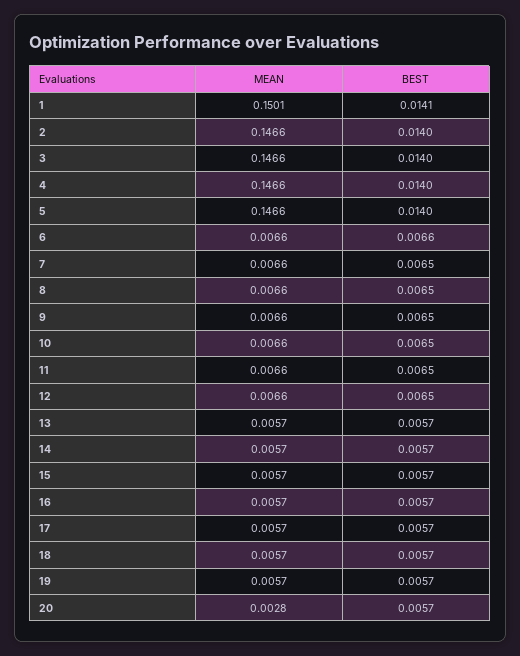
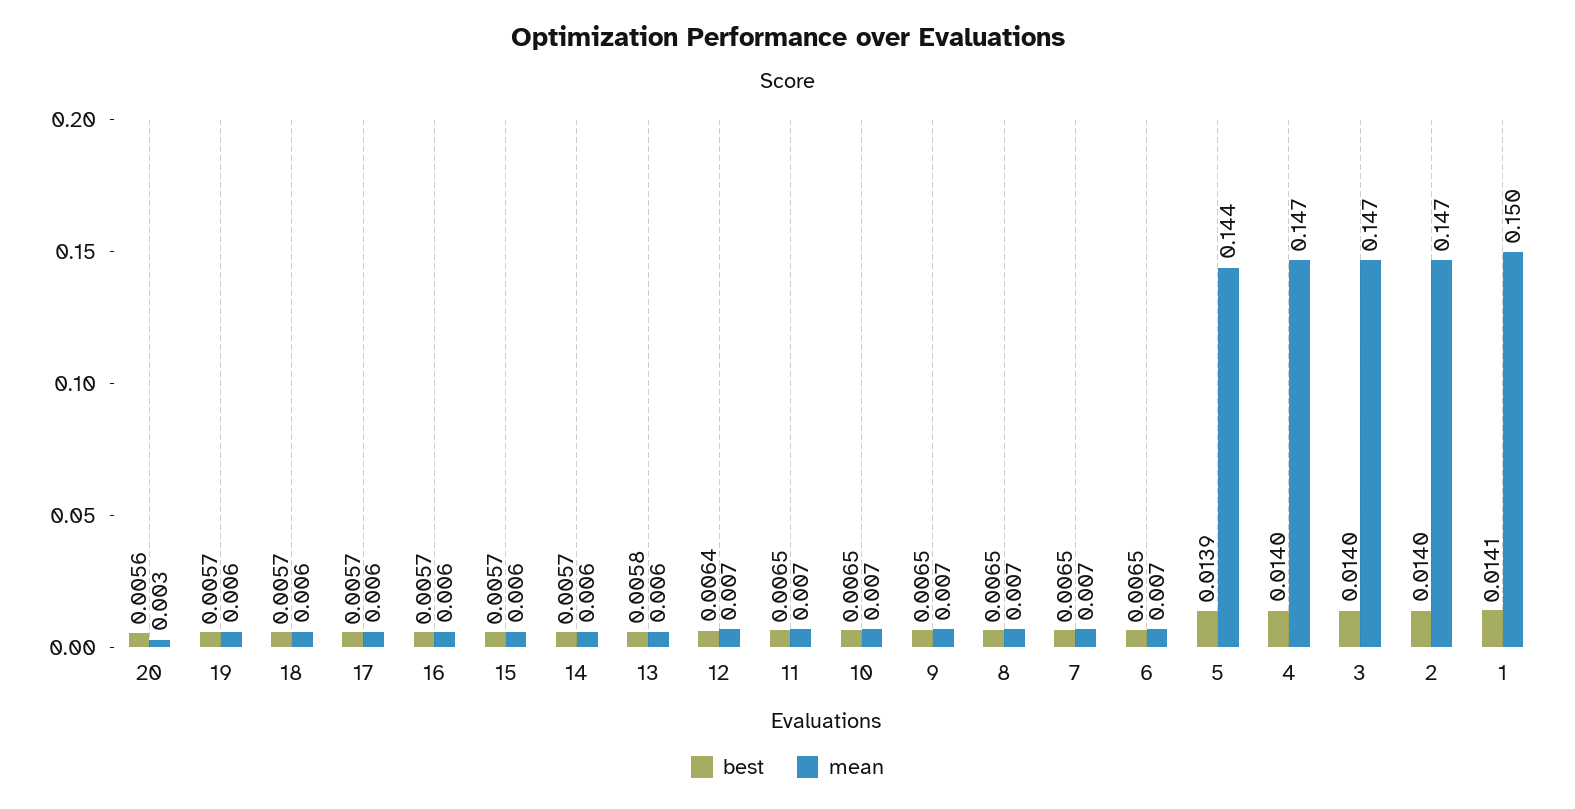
  {
    "MEAN": {
      "1": 0.1501,
      "2": 0.1466,
      "3": 0.1466,
      "4": 0.1466,
-     "5": 0.1466,
+     "5": 0.144,
      "6": 0.0066,
      "7": 0.0066,
      "8": 0.0066,
      "9": 0.0066,
      "10": 0.0066,
      "11": 0.0066,
      "12": 0.0066,
      "13": 0.0057,
      "14": 0.0057,
      "15": 0.0057,
      "16": 0.0057,
      "17": 0.0057,
      "18": 0.0057,
      "19": 0.0057,
      "20": 0.0028
    },
    "BEST": {
      "1": 0.0141,
      "2": 0.014,
      "3": 0.014,
      "4": 0.014,
-     "5": 0.014,
+     "5": 0.0139,
-     "6": 0.0066,
+     "6": 0.0065,
      "7": 0.0065,
      "8": 0.0065,
      "9": 0.0065,
      "10": 0.0065,
      "11": 0.0065,
-     "12": 0.0065,
+     "12": 0.0064,
-     "13": 0.0057,
+     "13": 0.0058,
      "14": 0.0057,
      "15": 0.0057,
      "16": 0.0057,
      "17": 0.0057,
      "18": 0.0057,
      "19": 0.0057,
-     "20": 0.0057
+     "20": 0.0056
    }
  }

